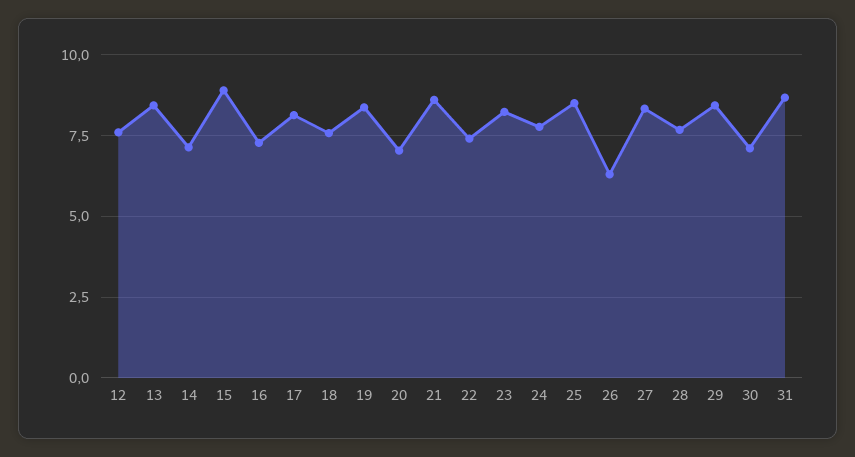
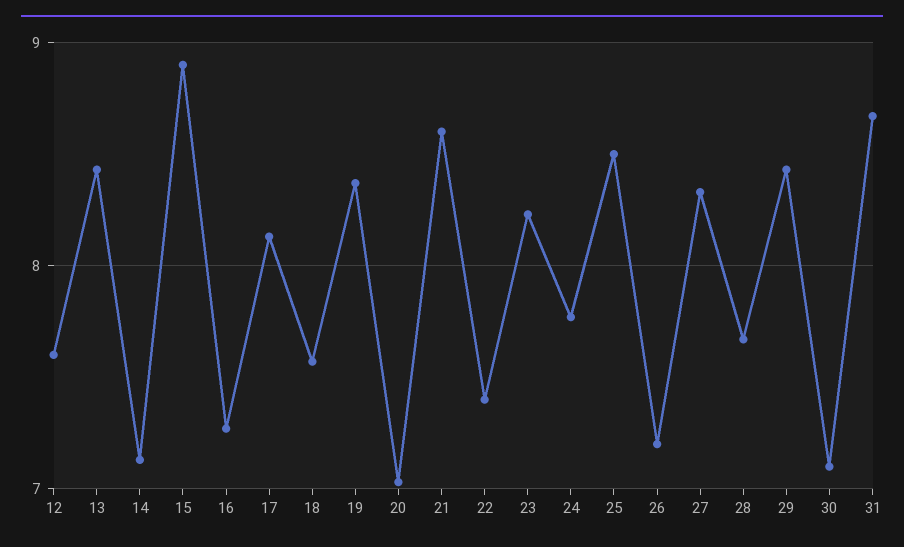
  {
    "12": 7.6,
    "13": 8.4,
    "14": 7.1,
    "15": 8.9,
    "16": 7.3,
    "17": 8.1,
    "18": 7.6,
    "19": 8.4,
    "20": 7,
    "21": 8.6,
    "22": 7.4,
    "23": 8.2,
    "24": 7.8,
    "25": 8.5,
-   "26": 6.25,
+   "26": 7.2,
    "27": 8.3,
    "28": 7.7,
    "29": 8.4,
    "30": 7.1,
    "31": 8.7
  }

